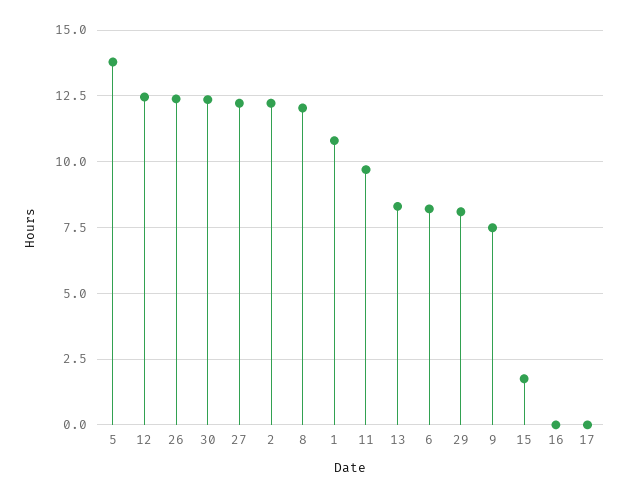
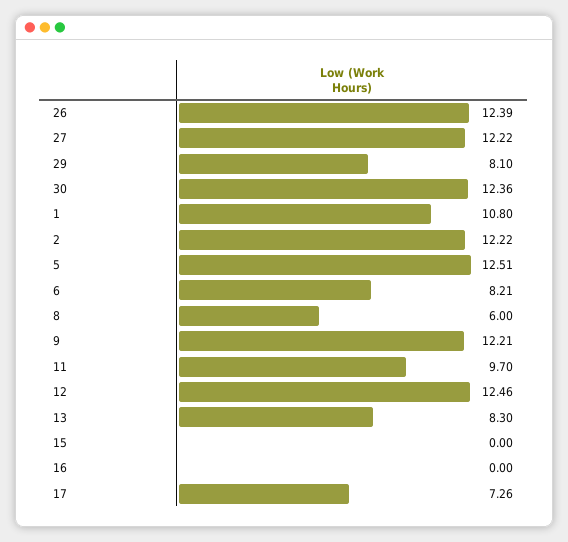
  {
-   "5": 13.75,
+   "5": 12.51,
    "12": 12.46,
    "26": 12.39,
    "30": 12.36,
    "27": 12.22,
    "2": 12.22,
-   "8": 12,
+   "8": 6,
    "1": 10.8,
    "11": 9.7,
    "13": 8.3,
    "6": 8.21,
    "29": 8.1,
-   "9": 7.5,
+   "9": 12.21,
-   "15": 1.75,
+   "15": 0,
    "16": 0,
-   "17": 0
+   "17": 7.26
  }

